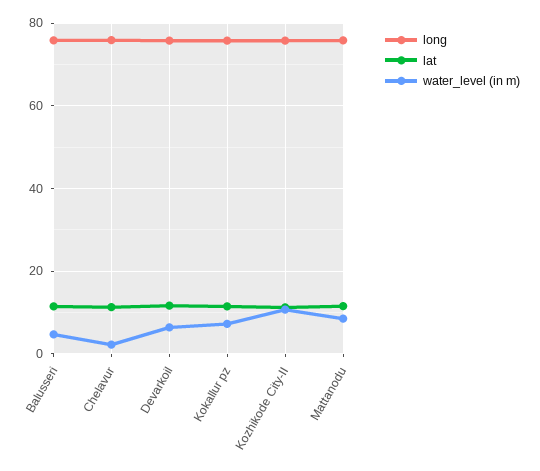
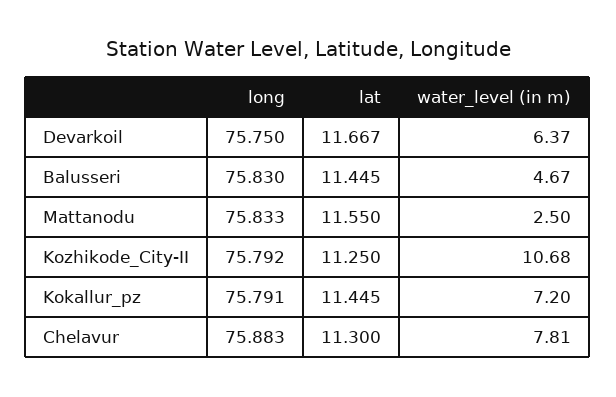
  {
    "long": {
      "Balusseri": 75.83,
      "Chelavur": 75.883,
      "Devarkoil": 75.75,
      "Kokallur pz": 75.791,
      "Kozhikode City-II": 75.792,
      "Mattanodu": 75.833
    },
    "lat": {
      "Balusseri": 11.445,
      "Chelavur": 11.3,
      "Devarkoil": 11.667,
      "Kokallur pz": 11.445,
      "Kozhikode City-II": 11.25,
      "Mattanodu": 11.55
    },
    "water_level (in m)": {
      "Balusseri": 4.67,
-     "Chelavur": 2,
+     "Chelavur": 7.81,
      "Devarkoil": 6.37,
      "Kokallur pz": 7.2,
      "Kozhikode City-II": 10.68,
-     "Mattanodu": 8
+     "Mattanodu": 2.5
    }
  }

